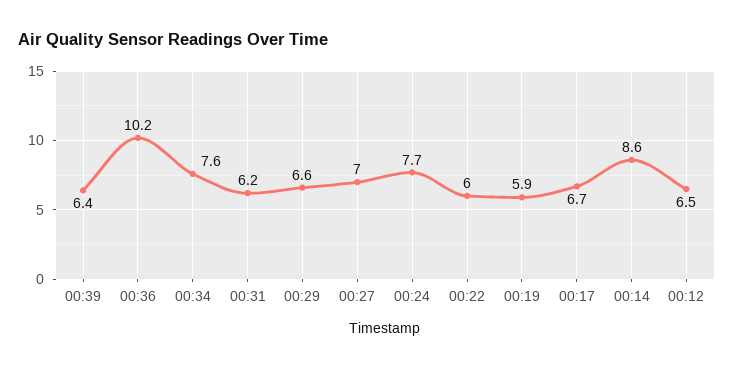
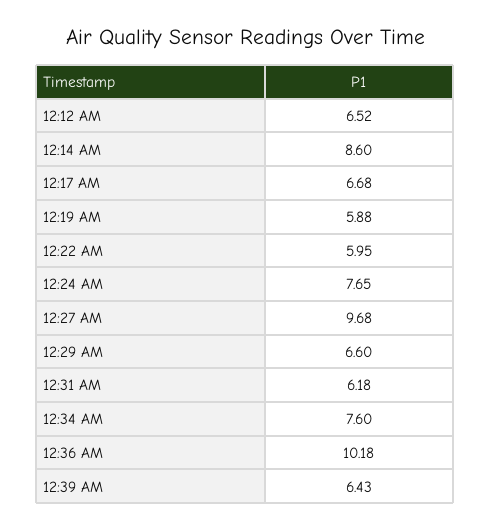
  {
    "00:39": 6.43,
    "00:36": 10.18,
    "00:34": 7.6,
    "00:31": 6.18,
    "00:29": 6.6,
-   "00:27": 7,
+   "00:27": 9.68,
    "00:24": 7.65,
    "00:22": 5.95,
    "00:19": 5.88,
    "00:17": 6.68,
    "00:14": 8.6,
    "00:12": 6.52
  }

